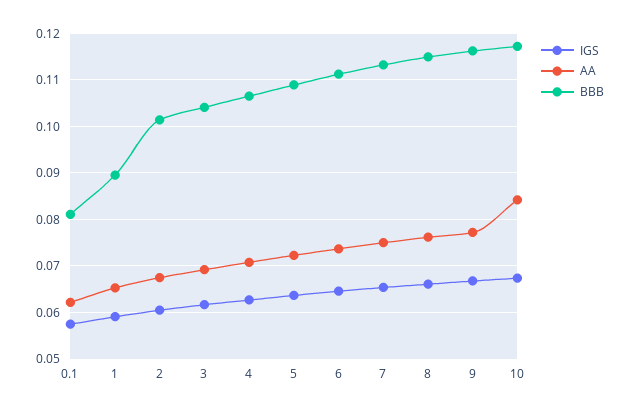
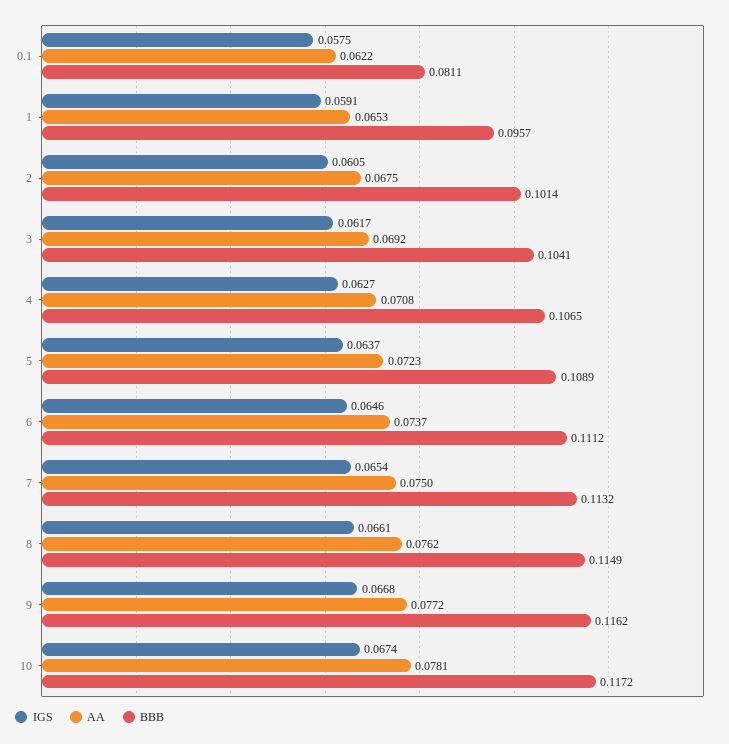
  {
    "IGS": {
      "0.1": 0.0575,
      "1": 0.0591,
      "2": 0.0605,
      "3": 0.0617,
      "4": 0.0627,
      "5": 0.0637,
      "6": 0.0646,
      "7": 0.0654,
      "8": 0.0661,
      "9": 0.0668,
      "10": 0.0674
    },
    "AA": {
      "0.1": 0.0622,
      "1": 0.0653,
      "2": 0.0675,
      "3": 0.0692,
      "4": 0.0708,
      "5": 0.0723,
      "6": 0.0737,
      "7": 0.075,
      "8": 0.0762,
      "9": 0.0772,
-     "10": 0.084
+     "10": 0.0781
    },
    "BBB": {
      "0.1": 0.0811,
-     "1": 0.09,
+     "1": 0.0957,
      "2": 0.1014,
      "3": 0.1041,
      "4": 0.1065,
      "5": 0.1089,
      "6": 0.1112,
      "7": 0.1132,
      "8": 0.1149,
      "9": 0.1162,
      "10": 0.1172
    }
  }

